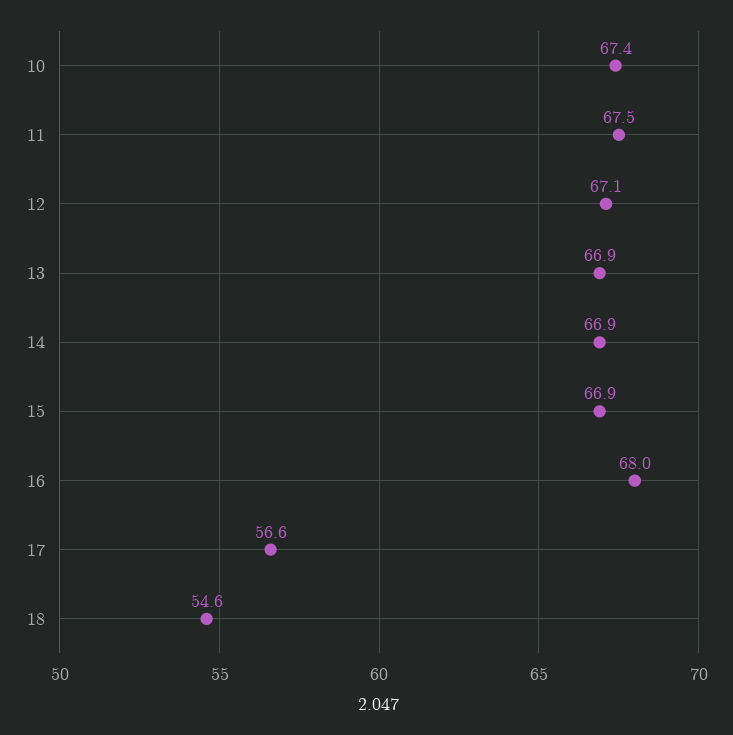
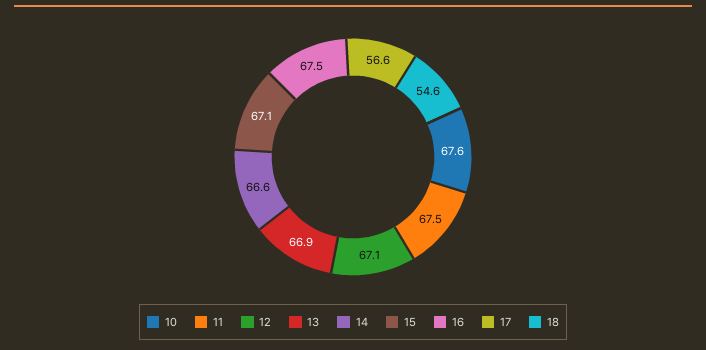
  {
-   "10": 67.4,
+   "10": 67.6,
    "11": 67.5,
    "12": 67.1,
    "13": 66.9,
-   "14": 66.9,
+   "14": 66.6,
-   "15": 66.9,
+   "15": 67.1,
-   "16": 68,
+   "16": 67.5,
    "17": 56.6,
    "18": 54.6
  }

